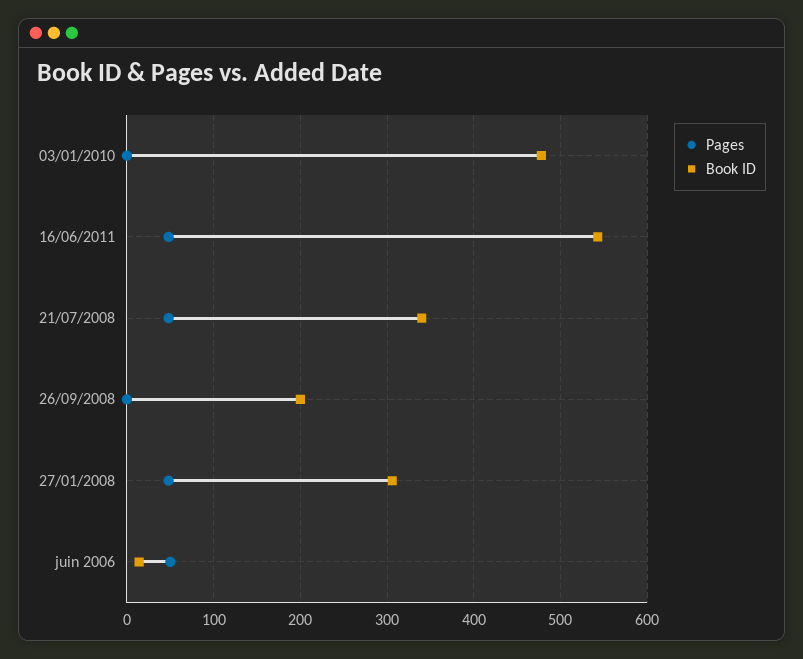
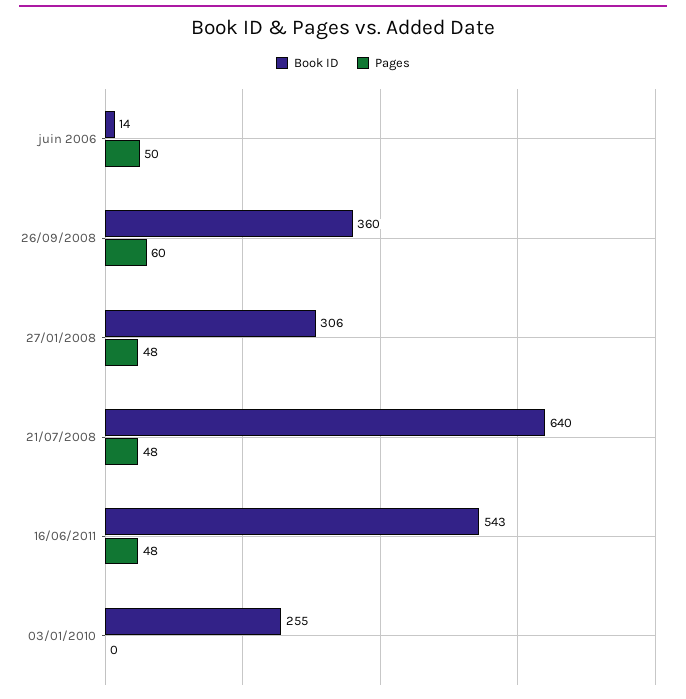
  {
    "Pages": {
      "03/01/2010": 0,
      "16/06/2011": 48,
      "21/07/2008": 48,
-     "26/09/2008": 0,
+     "26/09/2008": 60,
      "27/01/2008": 48,
      "juin 2006": 50
    },
    "Book ID": {
-     "03/01/2010": 480,
+     "03/01/2010": 255,
      "16/06/2011": 543,
-     "21/07/2008": 340,
+     "21/07/2008": 640,
-     "26/09/2008": 200,
+     "26/09/2008": 360,
      "27/01/2008": 306,
      "juin 2006": 14
    }
  }

